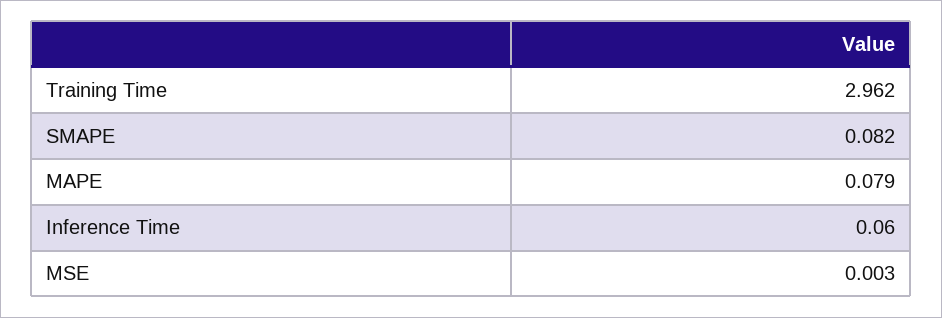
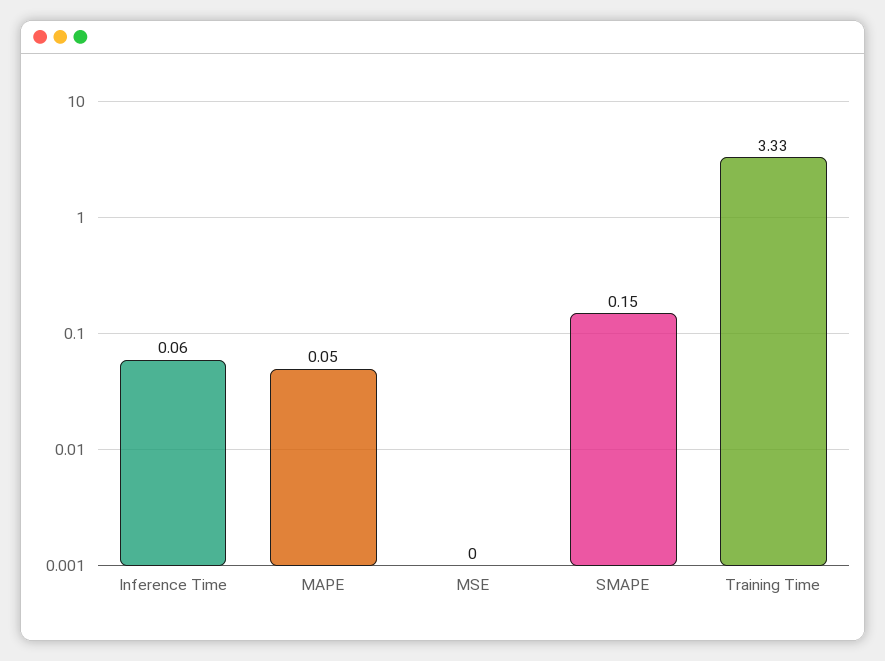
  {
-   "Training Time": 2.962,
+   "Training Time": 3.33,
-   "SMAPE": 0.082,
+   "SMAPE": 0.15,
-   "MAPE": 0.079,
+   "MAPE": 0.05,
    "Inference Time": 0.06,
    "MSE": 0.003
  }

